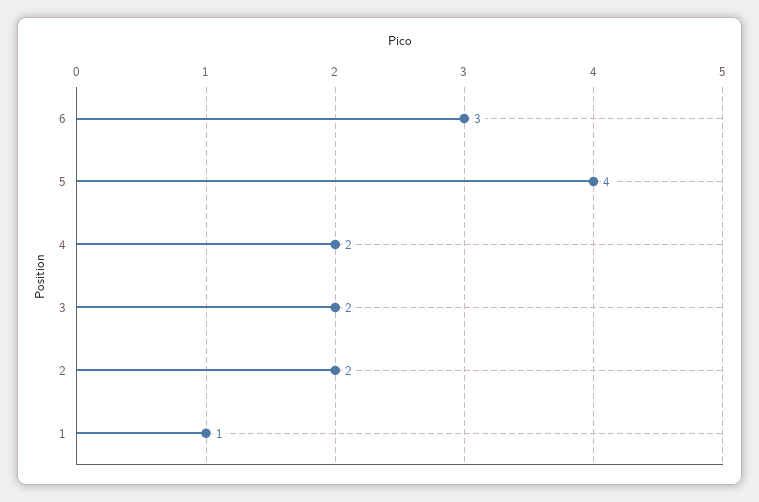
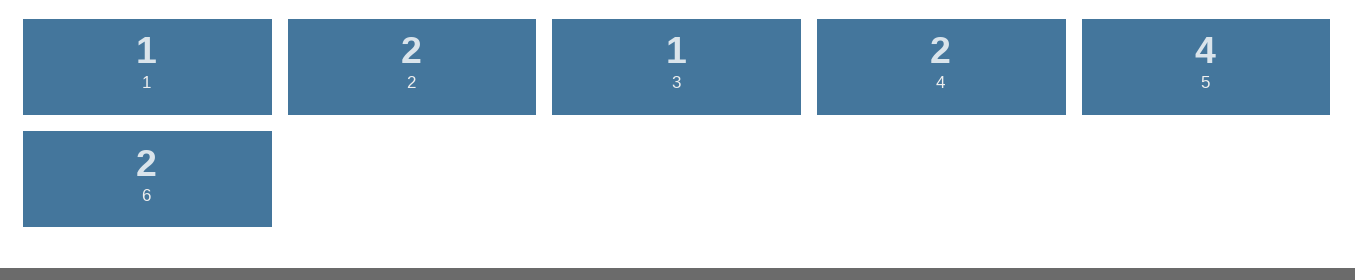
  {
-   "6": 3,
+   "6": 2,
    "5": 4,
    "4": 2,
-   "3": 2,
+   "3": 1,
    "2": 2,
    "1": 1
  }

